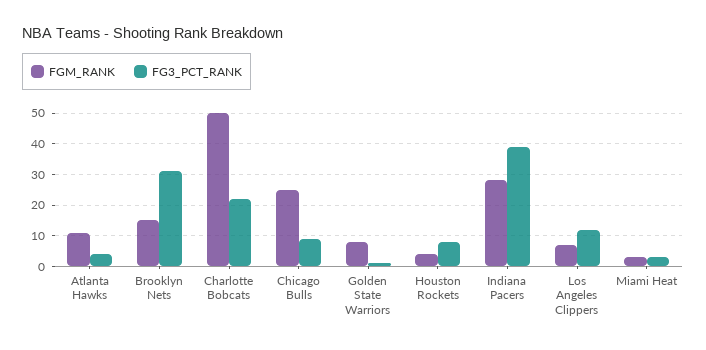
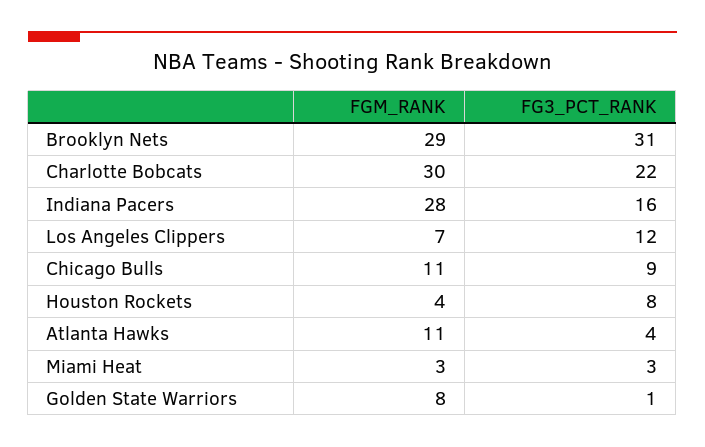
  {
    "FGM_RANK": {
      "Atlanta Hawks": 11,
-     "Brooklyn Nets": 15,
+     "Brooklyn Nets": 29,
-     "Charlotte Bobcats": 50,
+     "Charlotte Bobcats": 30,
-     "Chicago Bulls": 25,
+     "Chicago Bulls": 11,
      "Golden State Warriors": 8,
      "Houston Rockets": 4,
      "Indiana Pacers": 28,
      "Los Angeles Clippers": 7,
      "Miami Heat": 3
    },
    "FG3_PCT_RANK": {
      "Atlanta Hawks": 4,
      "Brooklyn Nets": 31,
      "Charlotte Bobcats": 22,
      "Chicago Bulls": 9,
      "Golden State Warriors": 1,
      "Houston Rockets": 8,
-     "Indiana Pacers": 40,
+     "Indiana Pacers": 16,
      "Los Angeles Clippers": 12,
      "Miami Heat": 3
    }
  }

